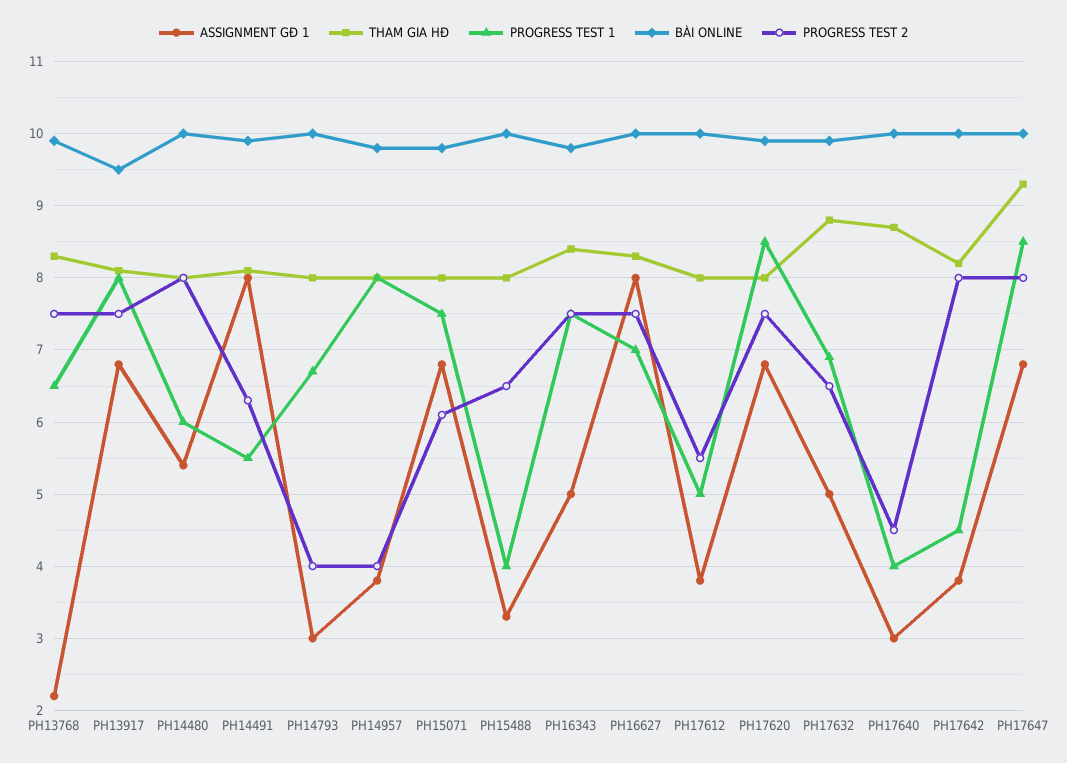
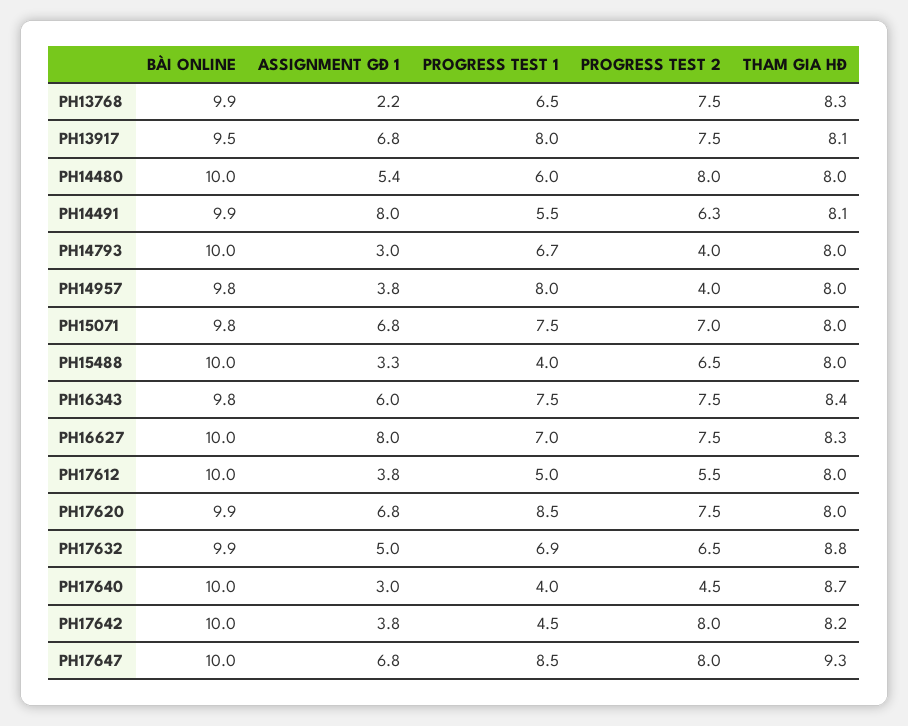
  {
    "ASSIGNMENT GĐ 1": {
      "PH13768": 2.2,
      "PH13917": 6.8,
      "PH14480": 5.4,
      "PH14491": 8,
      "PH14793": 3,
      "PH14957": 3.8,
      "PH15071": 6.8,
      "PH15488": 3.3,
-     "PH16343": 5,
+     "PH16343": 6,
      "PH16627": 8,
      "PH17612": 3.8,
      "PH17620": 6.8,
      "PH17632": 5,
      "PH17640": 3,
      "PH17642": 3.8,
      "PH17647": 6.8
    },
    "THAM GIA HĐ": {
      "PH13768": 8.3,
      "PH13917": 8.1,
      "PH14480": 8,
      "PH14491": 8.1,
      "PH14793": 8,
      "PH14957": 8,
      "PH15071": 8,
      "PH15488": 8,
      "PH16343": 8.4,
      "PH16627": 8.3,
      "PH17612": 8,
      "PH17620": 8,
      "PH17632": 8.8,
      "PH17640": 8.7,
      "PH17642": 8.2,
      "PH17647": 9.3
    },
    "PROGRESS TEST 1": {
      "PH13768": 6.5,
      "PH13917": 8,
      "PH14480": 6,
      "PH14491": 5.5,
      "PH14793": 6.7,
      "PH14957": 8,
      "PH15071": 7.5,
      "PH15488": 4,
      "PH16343": 7.5,
      "PH16627": 7,
      "PH17612": 5,
      "PH17620": 8.5,
      "PH17632": 6.9,
      "PH17640": 4,
      "PH17642": 4.5,
      "PH17647": 8.5
    },
    "BÀI ONLINE": {
      "PH13768": 9.9,
      "PH13917": 9.5,
      "PH14480": 10,
      "PH14491": 9.9,
      "PH14793": 10,
      "PH14957": 9.8,
      "PH15071": 9.8,
      "PH15488": 10,
      "PH16343": 9.8,
      "PH16627": 10,
      "PH17612": 10,
      "PH17620": 9.9,
      "PH17632": 9.9,
      "PH17640": 10,
      "PH17642": 10,
      "PH17647": 10
    },
    "PROGRESS TEST 2": {
      "PH13768": 7.5,
      "PH13917": 7.5,
      "PH14480": 8,
      "PH14491": 6.3,
      "PH14793": 4,
      "PH14957": 4,
-     "PH15071": 6.1,
+     "PH15071": 7,
      "PH15488": 6.5,
      "PH16343": 7.5,
      "PH16627": 7.5,
      "PH17612": 5.5,
      "PH17620": 7.5,
      "PH17632": 6.5,
      "PH17640": 4.5,
      "PH17642": 8,
      "PH17647": 8
    }
  }

